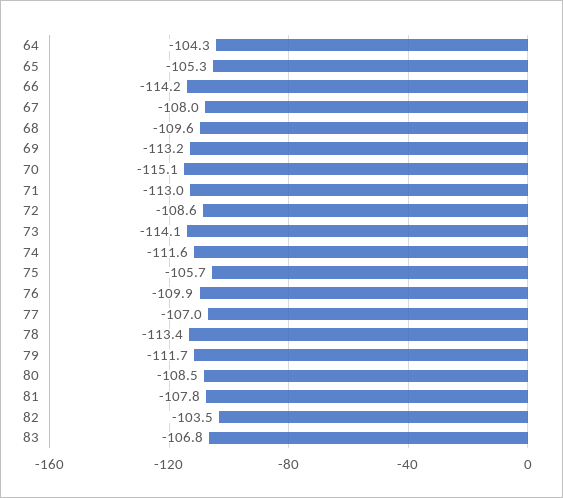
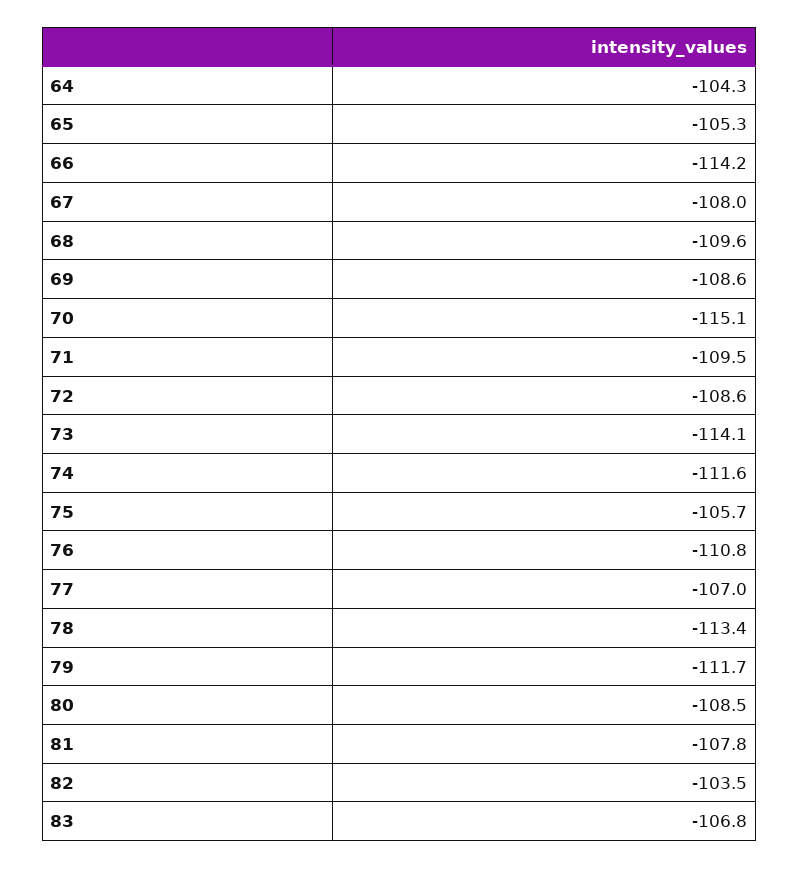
  {
    "64": -104.3,
    "65": -105.3,
    "66": -114.2,
    "67": -108,
    "68": -109.6,
-   "69": -113.2,
+   "69": -108.6,
    "70": -115.1,
-   "71": -113,
+   "71": -109.5,
    "72": -108.6,
    "73": -114.1,
    "74": -111.6,
    "75": -105.7,
-   "76": -109.9,
+   "76": -110.8,
    "77": -107,
    "78": -113.4,
    "79": -111.7,
    "80": -108.5,
    "81": -107.8,
    "82": -103.5,
    "83": -106.8
  }

